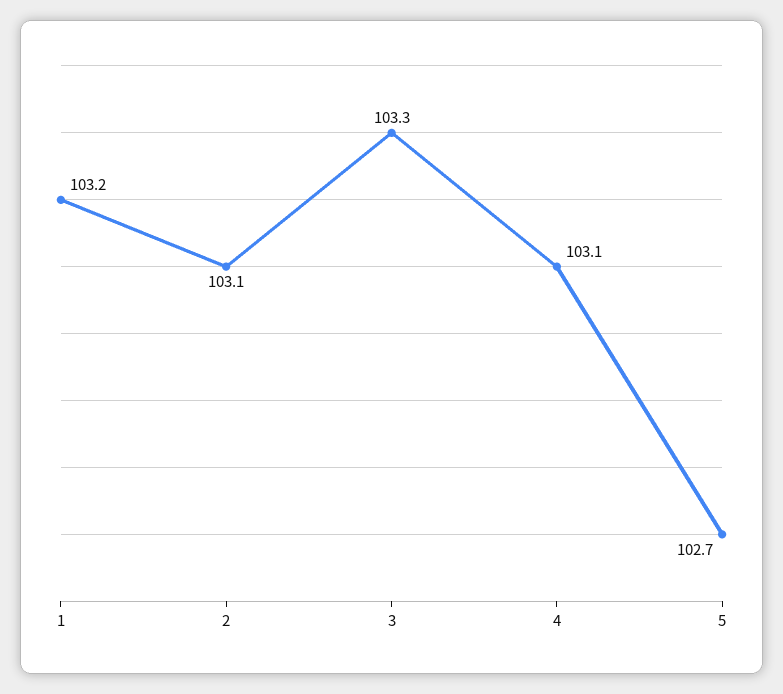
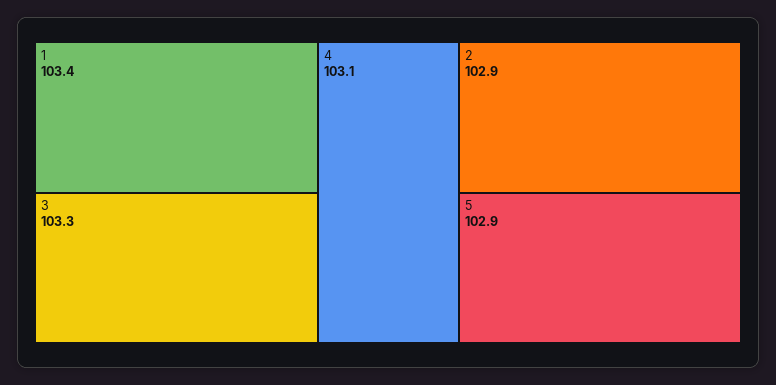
  {
-   "1": 103.2,
+   "1": 103.4,
-   "2": 103.1,
+   "2": 102.9,
    "3": 103.3,
    "4": 103.1,
-   "5": 102.7
+   "5": 102.9
  }

